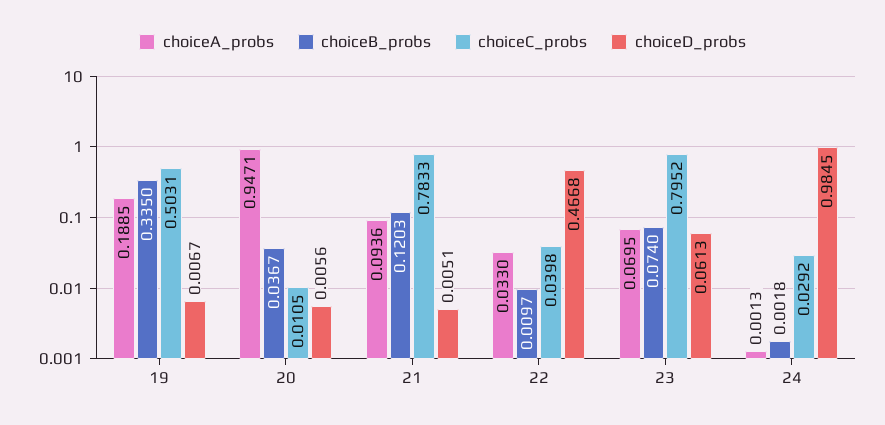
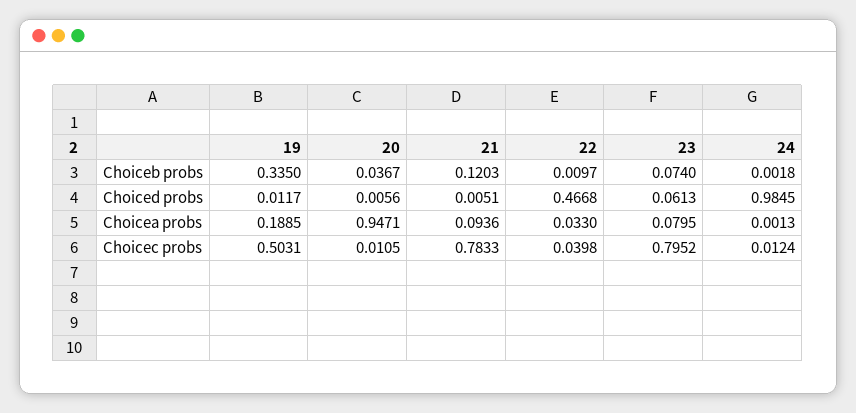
  {
    "choiceA_probs": {
      "19": 0.1885,
      "20": 0.9471,
      "21": 0.0936,
      "22": 0.033,
-     "23": 0.0695,
+     "23": 0.0795,
      "24": 0.0013
    },
    "choiceB_probs": {
      "19": 0.335,
      "20": 0.0367,
      "21": 0.1203,
      "22": 0.0097,
      "23": 0.074,
      "24": 0.0018
    },
    "choiceC_probs": {
      "19": 0.5031,
      "20": 0.0105,
      "21": 0.7833,
      "22": 0.0398,
      "23": 0.7952,
-     "24": 0.0292
+     "24": 0.0124
    },
    "choiceD_probs": {
-     "19": 0.0067,
+     "19": 0.0117,
      "20": 0.0056,
      "21": 0.0051,
      "22": 0.4668,
      "23": 0.0613,
      "24": 0.9845
    }
  }

